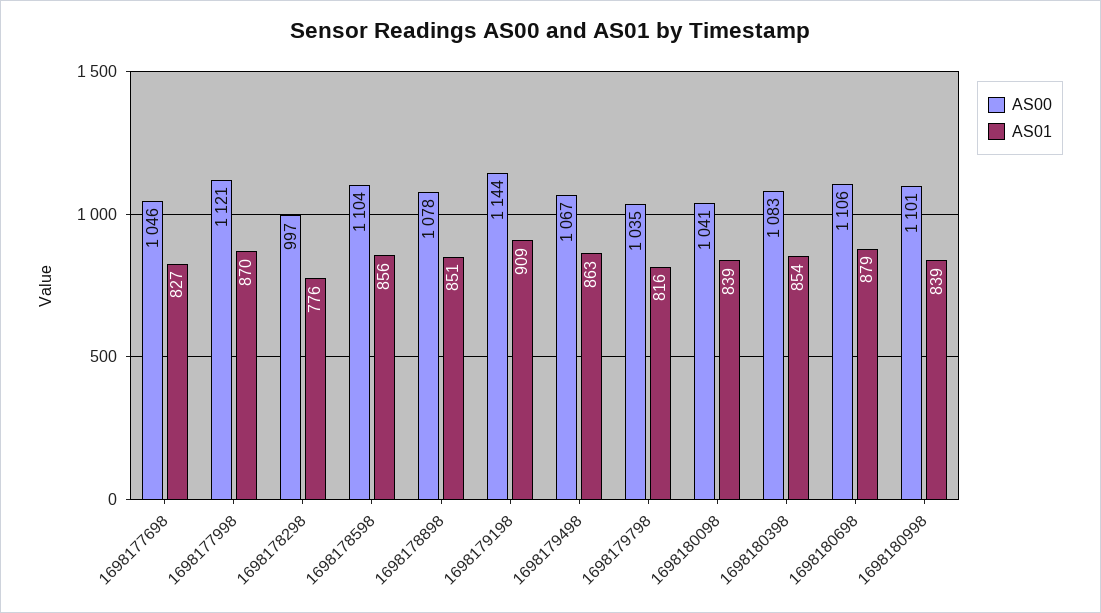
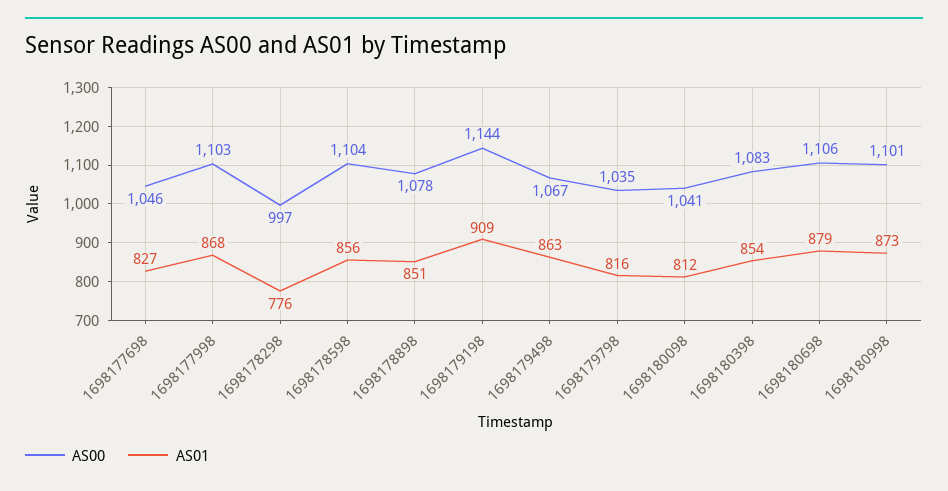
  {
    "AS00": {
      "1698177698": 1046,
-     "1698177998": 1121,
+     "1698177998": 1103,
      "1698178298": 997,
      "1698178598": 1104,
      "1698178898": 1078,
      "1698179198": 1144,
      "1698179498": 1067,
      "1698179798": 1035,
      "1698180098": 1041,
      "1698180398": 1083,
      "1698180698": 1106,
      "1698180998": 1101
    },
    "AS01": {
      "1698177698": 827,
-     "1698177998": 870,
+     "1698177998": 868,
      "1698178298": 776,
      "1698178598": 856,
      "1698178898": 851,
      "1698179198": 909,
      "1698179498": 863,
      "1698179798": 816,
-     "1698180098": 839,
+     "1698180098": 812,
      "1698180398": 854,
      "1698180698": 879,
-     "1698180998": 839
+     "1698180998": 873
    }
  }

